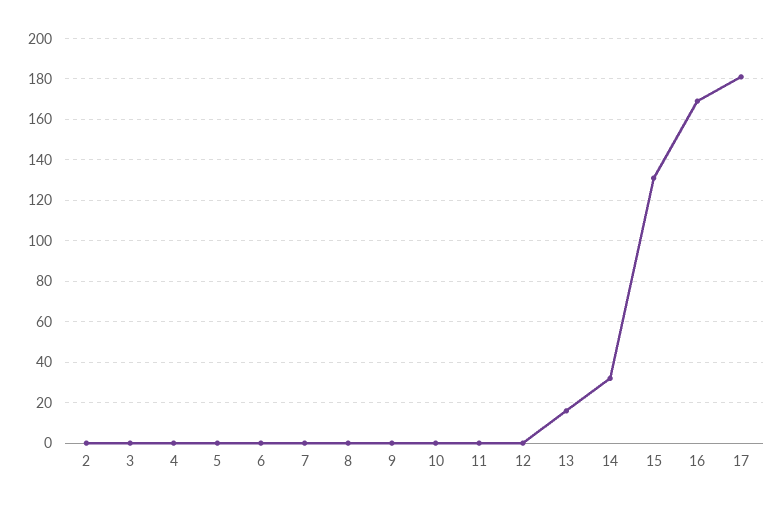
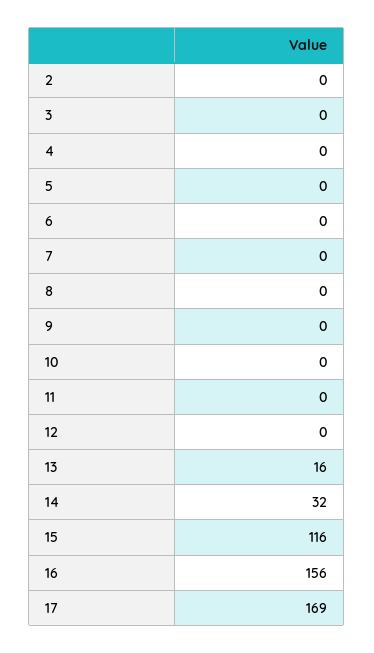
  {
    "2": 0,
    "3": 0,
    "4": 0,
    "5": 0,
    "6": 0,
    "7": 0,
    "8": 0,
    "9": 0,
    "10": 0,
    "11": 0,
    "12": 0,
    "13": 16,
    "14": 32,
-   "15": 130,
+   "15": 116,
-   "16": 170,
+   "16": 156,
-   "17": 180
+   "17": 169
  }

